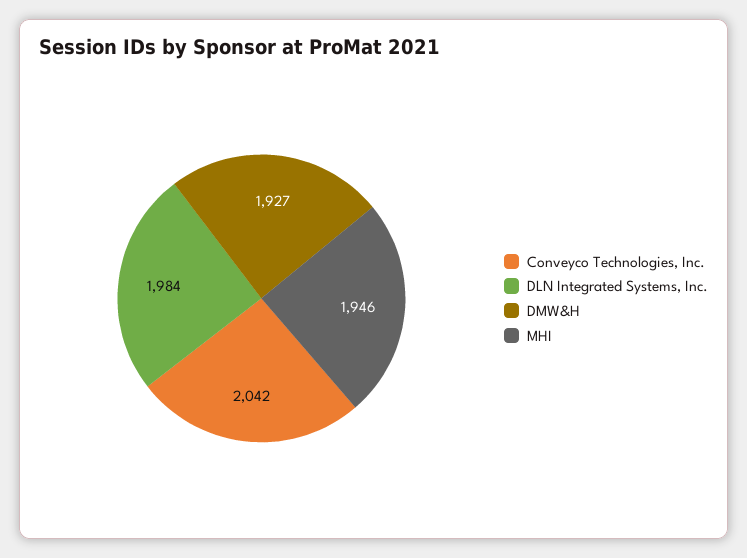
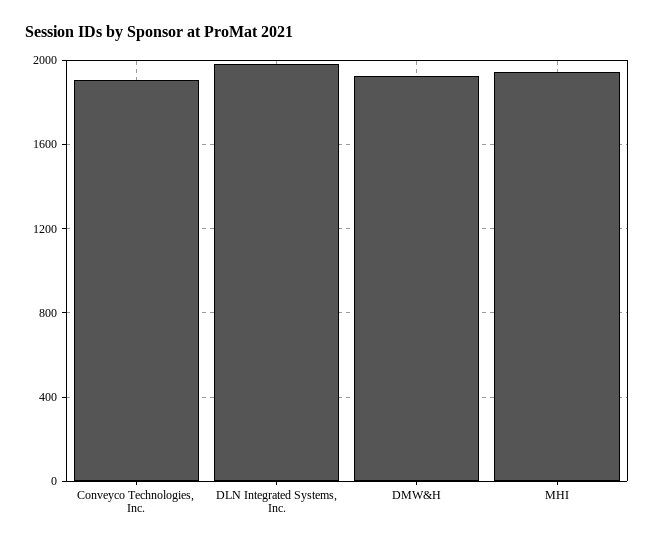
  {
-   "Conveyco Technologies, Inc.": 2042,
+   "Conveyco Technologies, Inc.": 1900,
    "DLN Integrated Systems, Inc.": 1984,
    "DMW&H": 1927,
    "MHI": 1946
  }

